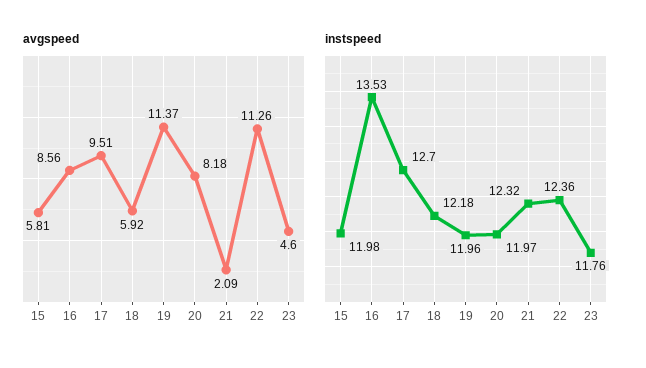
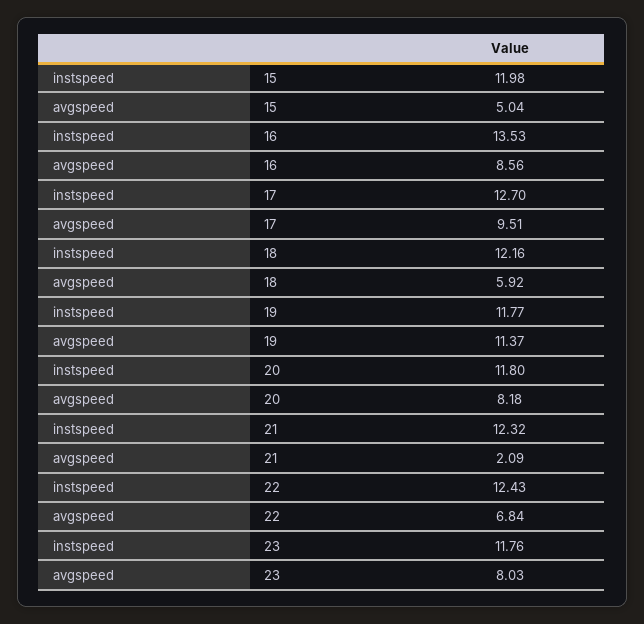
  {
    "avgspeed": {
-     "15": 5.81,
+     "15": 5.04,
      "16": 8.56,
      "17": 9.51,
      "18": 5.92,
      "19": 11.37,
      "20": 8.18,
      "21": 2.09,
-     "22": 11.26,
+     "22": 6.84,
-     "23": 4.6
+     "23": 8.03
    },
    "instspeed": {
      "15": 11.98,
      "16": 13.53,
      "17": 12.7,
-     "18": 12.18,
+     "18": 12.16,
-     "19": 11.96,
+     "19": 11.77,
-     "20": 11.97,
+     "20": 11.8,
      "21": 12.32,
-     "22": 12.36,
+     "22": 12.43,
      "23": 11.76
    }
  }

